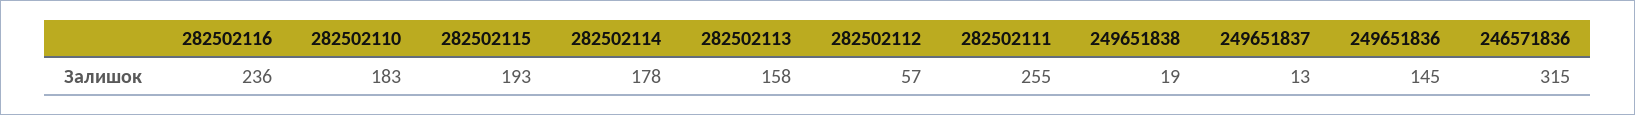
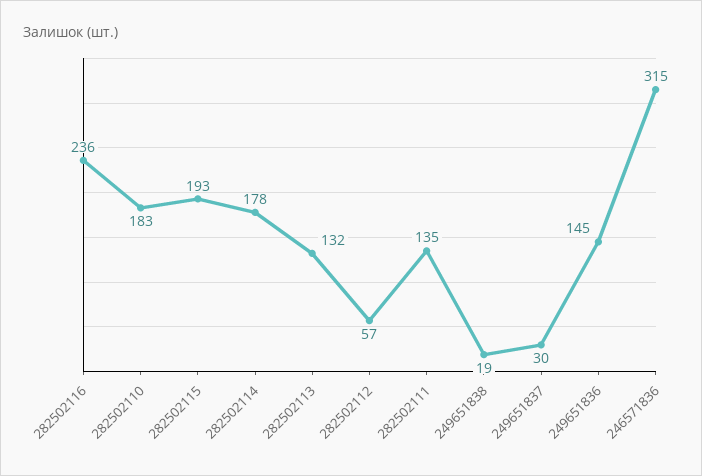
  {
    "282502116": 236,
    "282502110": 183,
    "282502115": 193,
    "282502114": 178,
-   "282502113": 158,
+   "282502113": 132,
    "282502112": 57,
-   "282502111": 255,
+   "282502111": 135,
    "249651838": 19,
-   "249651837": 13,
+   "249651837": 30,
    "249651836": 145,
    "246571836": 315
  }

